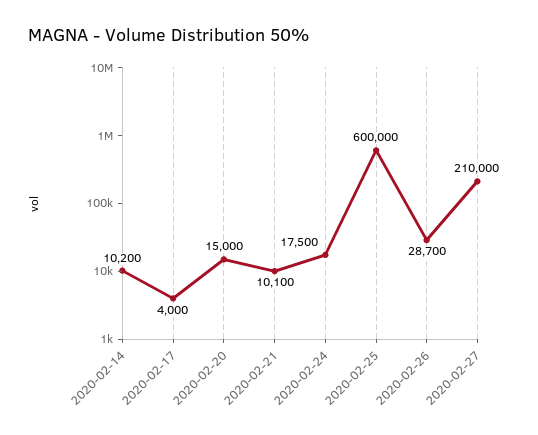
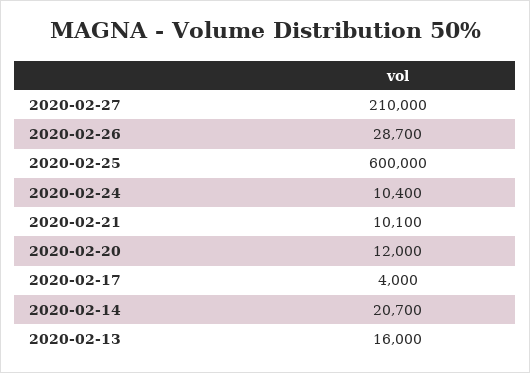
  {
-   "2020-02-14": 10200,
+   "2020-02-14": 20700,
    "2020-02-17": 4000,
-   "2020-02-20": 15000,
+   "2020-02-20": 12000,
    "2020-02-21": 10100,
-   "2020-02-24": 17500,
+   "2020-02-24": 10400,
    "2020-02-25": 600000,
    "2020-02-26": 28700,
-   "2020-02-27": 210000
+   "2020-02-27": 210000,
+   "2020-02-13": 16000
  }

